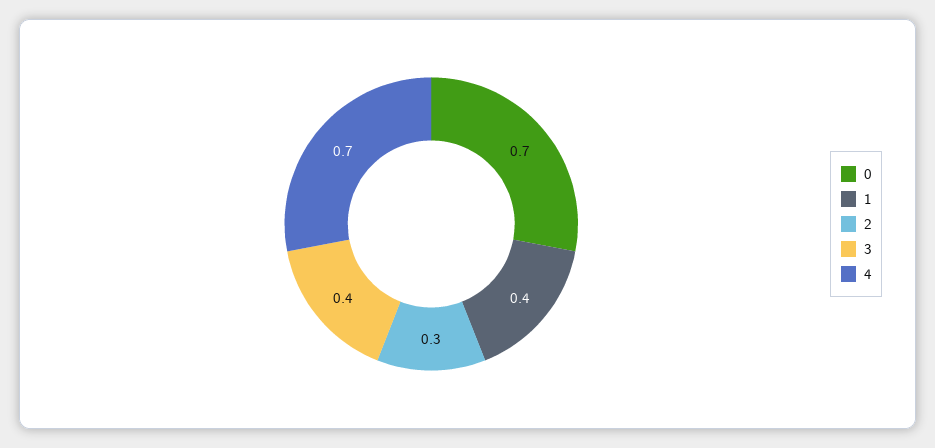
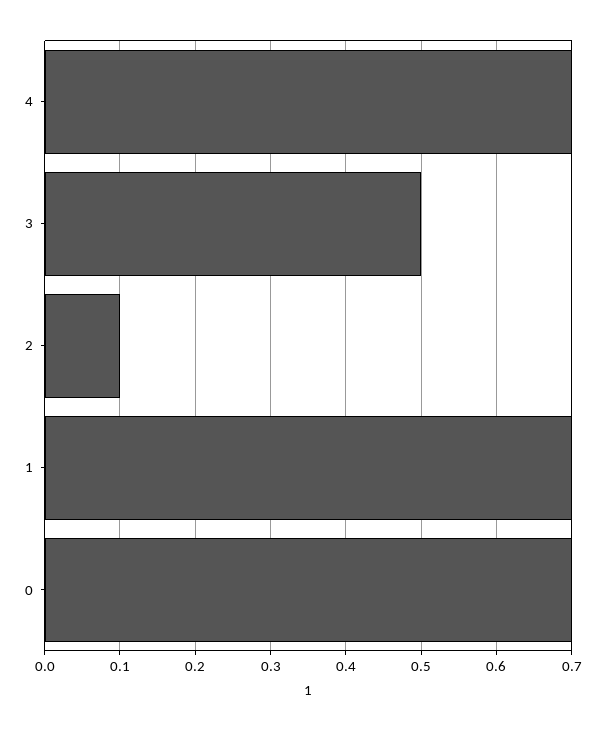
  {
    "0": 0.7,
-   "1": 0.4,
+   "1": 0.7,
-   "2": 0.3,
+   "2": 0.1,
-   "3": 0.4,
+   "3": 0.5,
    "4": 0.7
  }

